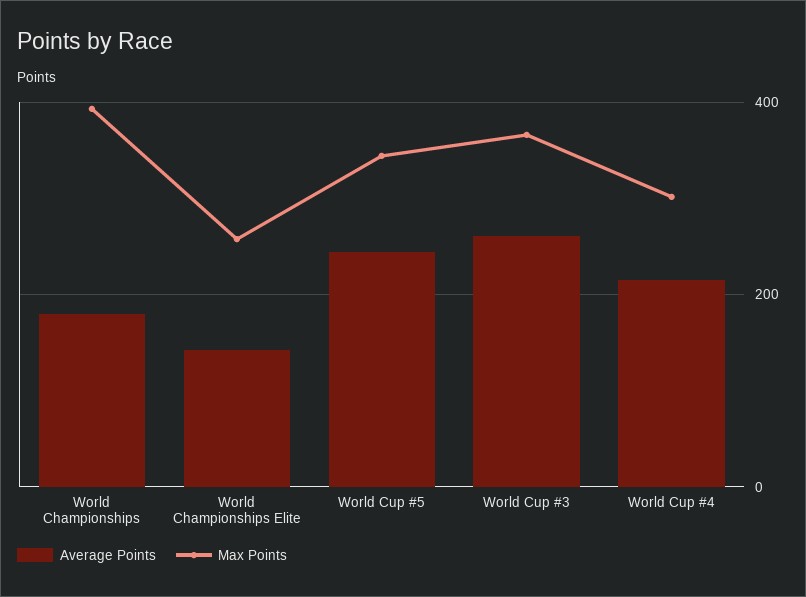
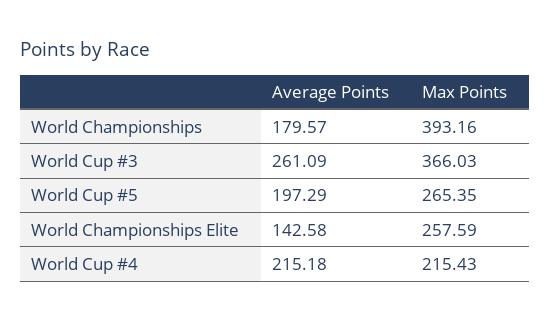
  {
    "Average Points": {
      "World Championships": 179.57,
      "World Championships Elite": 142.58,
-     "World Cup #5": 240,
+     "World Cup #5": 197.29,
      "World Cup #3": 261.09,
      "World Cup #4": 215.18
    },
    "Max Points": {
      "World Championships": 393.16,
      "World Championships Elite": 257.59,
-     "World Cup #5": 340,
+     "World Cup #5": 265.35,
      "World Cup #3": 366.03,
-     "World Cup #4": 300
+     "World Cup #4": 215.43
    }
  }

